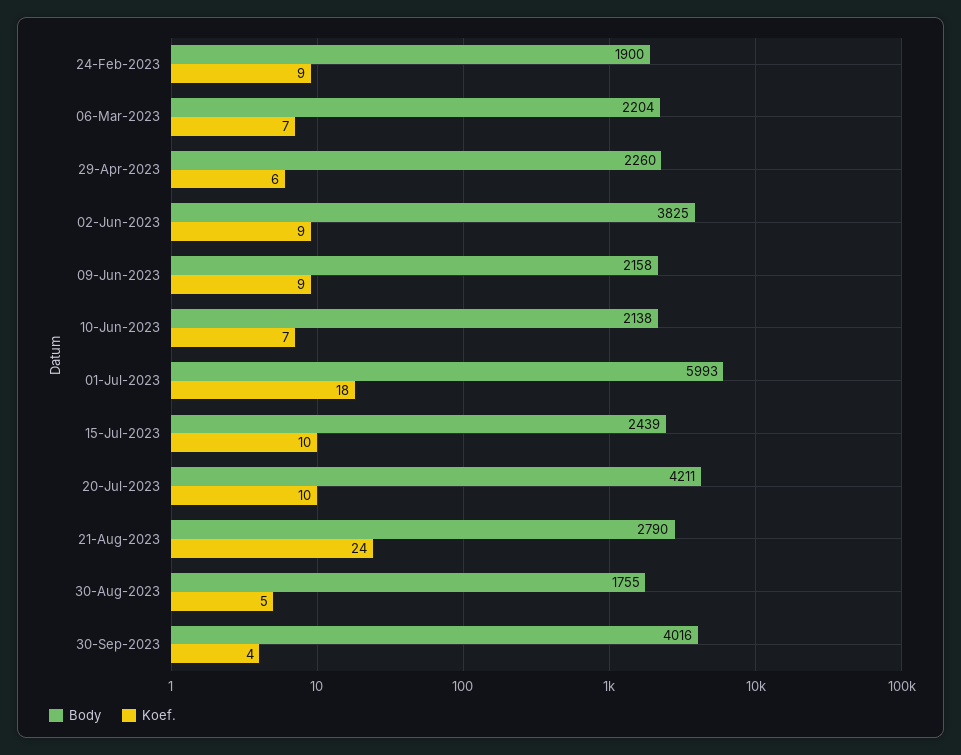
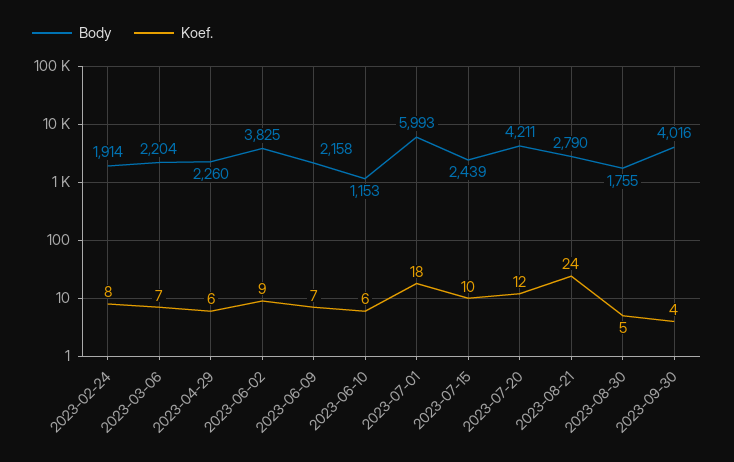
  {
    "Body": {
-     "24-Feb-2023": 1900,
+     "24-Feb-2023": 1914,
      "06-Mar-2023": 2204,
      "29-Apr-2023": 2260,
      "02-Jun-2023": 3825,
      "09-Jun-2023": 2158,
-     "10-Jun-2023": 2138,
+     "10-Jun-2023": 1153,
      "01-Jul-2023": 5993,
      "15-Jul-2023": 2439,
      "20-Jul-2023": 4211,
      "21-Aug-2023": 2790,
      "30-Aug-2023": 1755,
      "30-Sep-2023": 4016
    },
    "Koef.": {
-     "24-Feb-2023": 9,
+     "24-Feb-2023": 8,
      "06-Mar-2023": 7,
      "29-Apr-2023": 6,
      "02-Jun-2023": 9,
-     "09-Jun-2023": 9,
+     "09-Jun-2023": 7,
-     "10-Jun-2023": 7,
+     "10-Jun-2023": 6,
      "01-Jul-2023": 18,
      "15-Jul-2023": 10,
-     "20-Jul-2023": 10,
+     "20-Jul-2023": 12,
      "21-Aug-2023": 24,
      "30-Aug-2023": 5,
      "30-Sep-2023": 4
    }
  }

